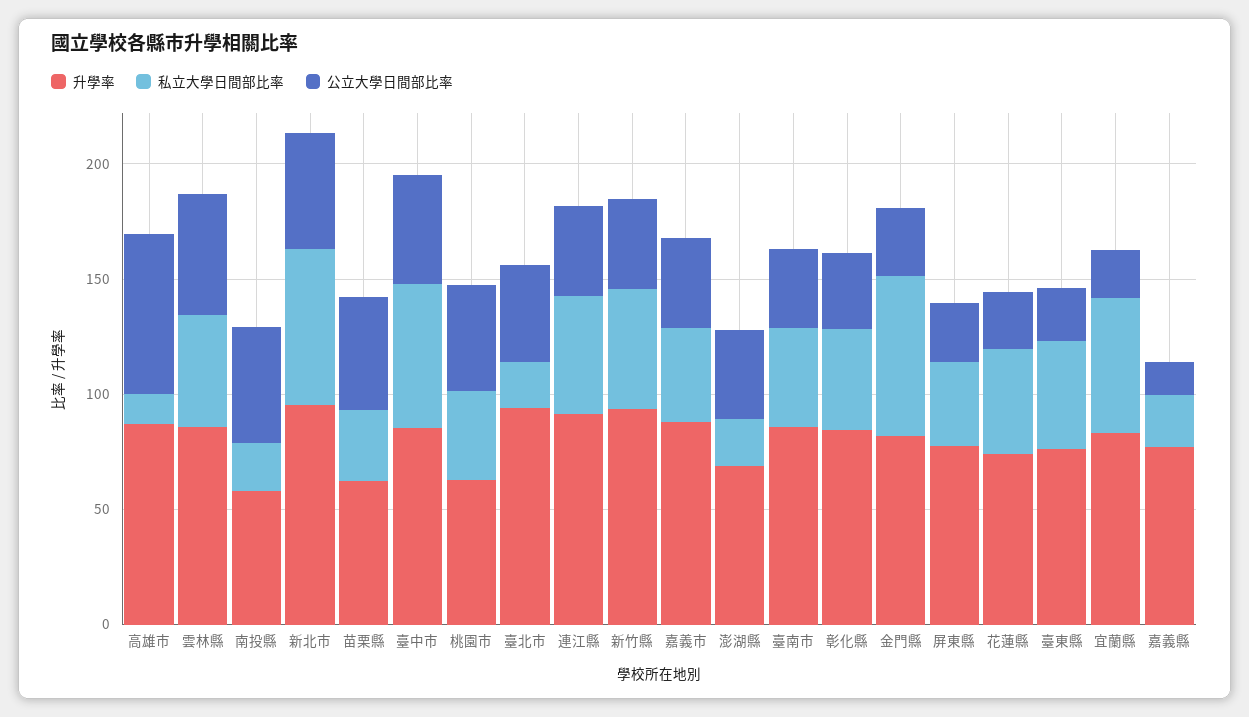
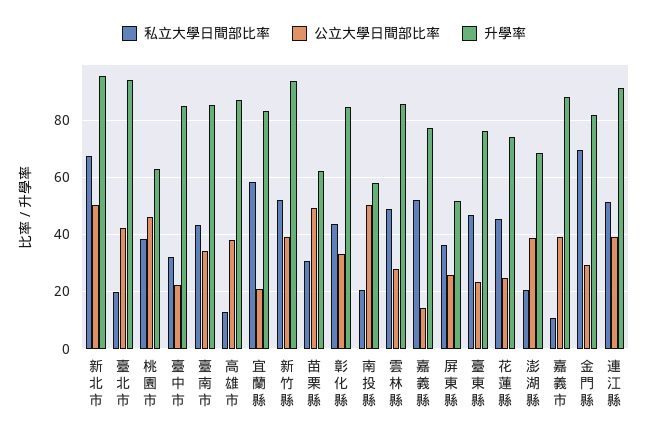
  {
    "升學率": {
      "高雄市": 87.5,
      "雲林縣": 85,
      "南投縣": 57.5,
      "新北市": 95,
      "苗栗縣": 62.5,
      "臺中市": 85,
      "桃園市": 62.5,
      "臺北市": 95,
      "連江縣": 92.5,
      "新竹縣": 95,
      "嘉義市": 87.5,
      "澎湖縣": 67.5,
      "臺南市": 85,
      "彰化縣": 85,
      "金門縣": 82.5,
-     "屏東縣": 80,
+     "屏東縣": 52.5,
      "花蓮縣": 75,
      "臺東縣": 75,
      "宜蘭縣": 82.5,
      "嘉義縣": 77.5
    },
    "私立大學日間部比率": {
      "高雄市": 12.5,
      "雲林縣": 50,
      "南投縣": 20,
      "新北市": 67.5,
      "苗栗縣": 30,
-     "臺中市": 60,
+     "臺中市": 32.5,
      "桃園市": 37.5,
      "臺北市": 20,
      "連江縣": 52.5,
      "新竹縣": 52.5,
-     "嘉義市": 40,
+     "嘉義市": 10,
      "澎湖縣": 20,
      "臺南市": 42.5,
      "彰化縣": 42.5,
      "金門縣": 70,
      "屏東縣": 37.5,
      "花蓮縣": 45,
      "臺東縣": 47.5,
      "宜蘭縣": 57.5,
-     "嘉義縣": 20
+     "嘉義縣": 52.5
    },
    "公立大學日間部比率": {
-     "高雄市": 70,
+     "高雄市": 37.5,
-     "雲林縣": 50,
+     "雲林縣": 27.5,
      "南投縣": 50,
      "新北市": 50,
      "苗栗縣": 50,
-     "臺中市": 50,
+     "臺中市": 22.5,
      "桃園市": 45,
      "臺北市": 42.5,
      "連江縣": 40,
      "新竹縣": 40,
      "嘉義市": 40,
      "澎湖縣": 37.5,
      "臺南市": 35,
      "彰化縣": 32.5,
      "金門縣": 30,
      "屏東縣": 25,
      "花蓮縣": 25,
      "臺東縣": 22.5,
      "宜蘭縣": 20,
      "嘉義縣": 15
    }
  }

